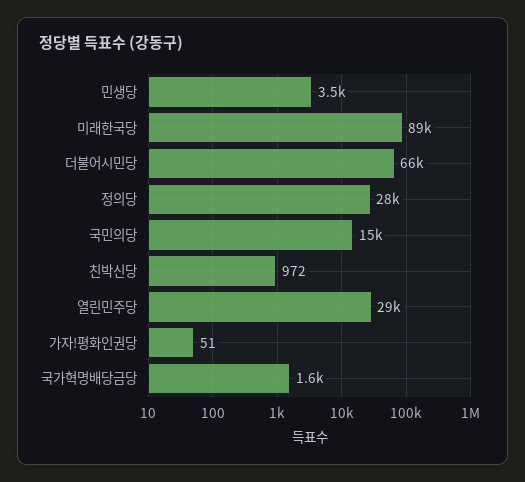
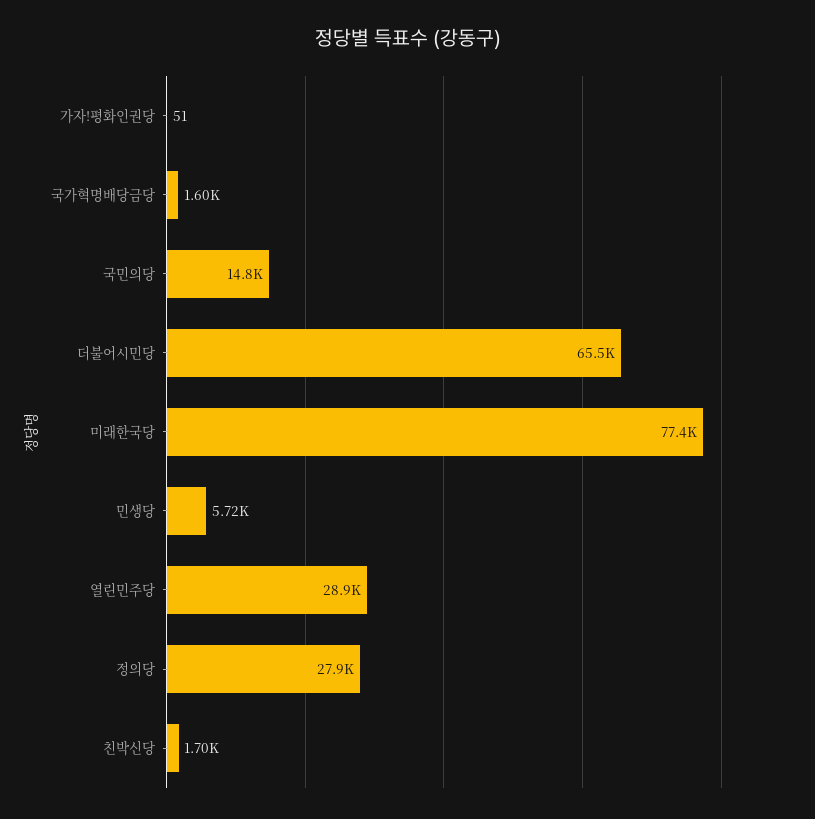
  {
-   "민생당": 3500,
+   "민생당": 5720,
-   "미래한국당": 89000,
+   "미래한국당": 77400,
    "더불어시민당": 65500,
    "정의당": 27900,
    "국민의당": 14800,
-   "친박신당": 972,
+   "친박신당": 1700,
    "열린민주당": 28900,
    "가자!평화인권당": 51,
    "국가혁명배당금당": 1600
  }

